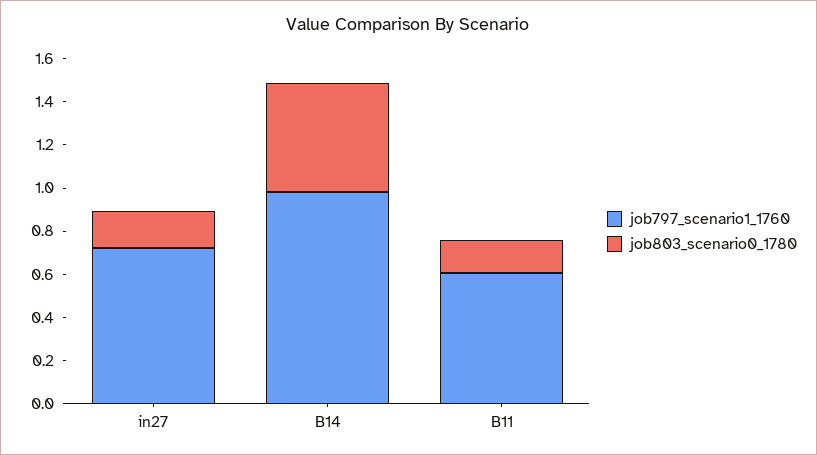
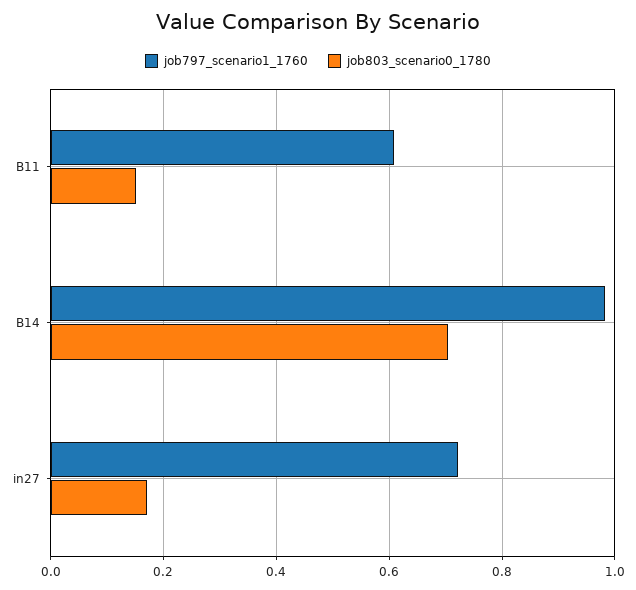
  {
    "job797_scenario1_1760": {
      "in27": 0.72,
      "B14": 0.98,
      "B11": 0.6
    },
    "job803_scenario0_1780": {
      "in27": 0.18,
-     "B14": 0.5,
+     "B14": 0.7,
      "B11": 0.16
    }
  }

